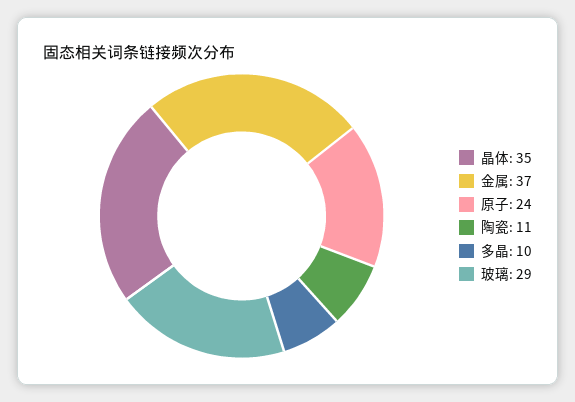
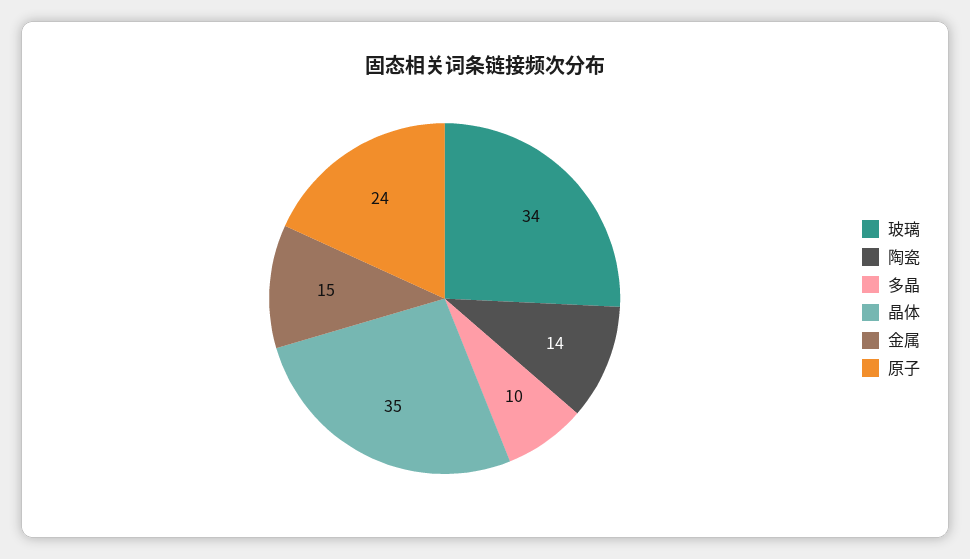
  {
    "晶体": 35,
-   "金属": 37,
+   "金属": 15,
    "原子": 24,
-   "陶瓷": 11,
+   "陶瓷": 14,
    "多晶": 10,
-   "玻璃": 29
+   "玻璃": 34
  }

